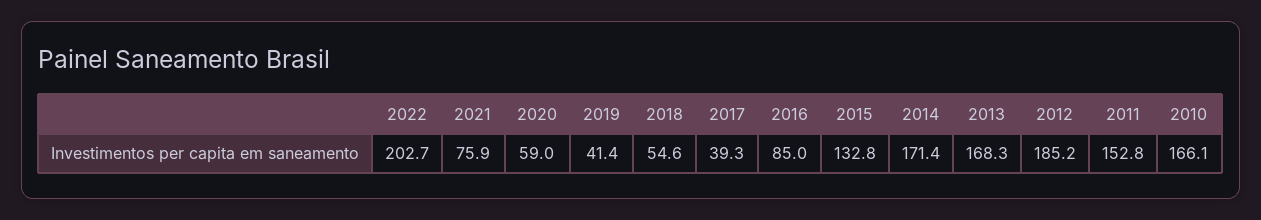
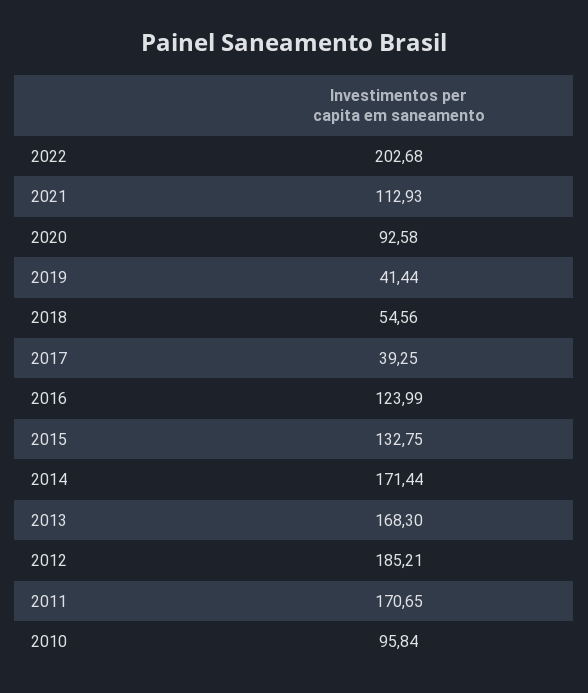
  {
    "2022": 202.68,
-   "2021": 75.9,
+   "2021": 112.93,
-   "2020": 59,
+   "2020": 92.58,
    "2019": 41.44,
    "2018": 54.56,
    "2017": 39.25,
-   "2016": 85,
+   "2016": 123.99,
    "2015": 132.75,
    "2014": 171.44,
    "2013": 168.3,
    "2012": 185.21,
-   "2011": 152.8,
+   "2011": 170.65,
-   "2010": 166.1
+   "2010": 95.84
  }

